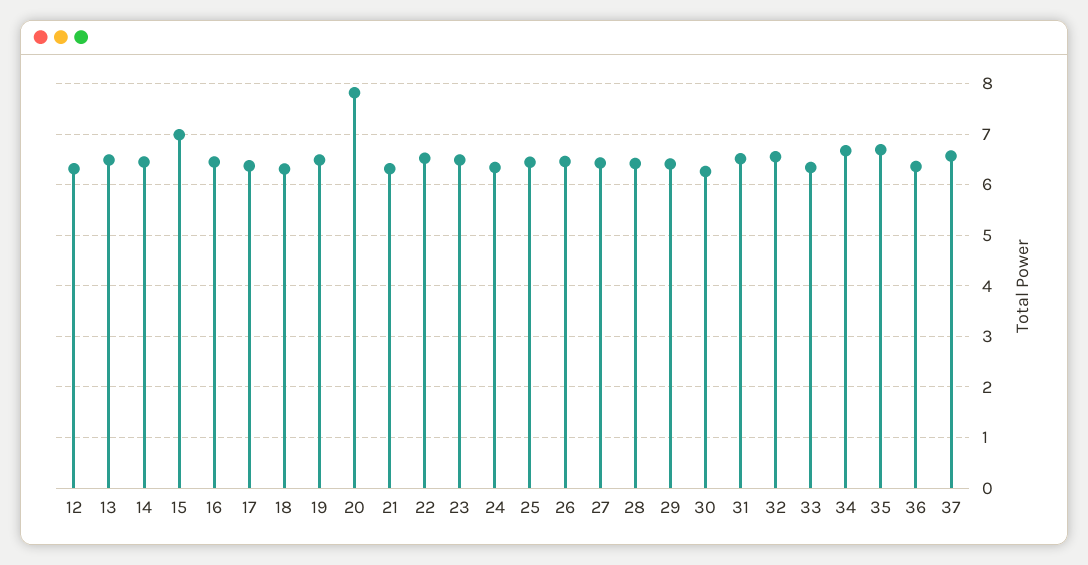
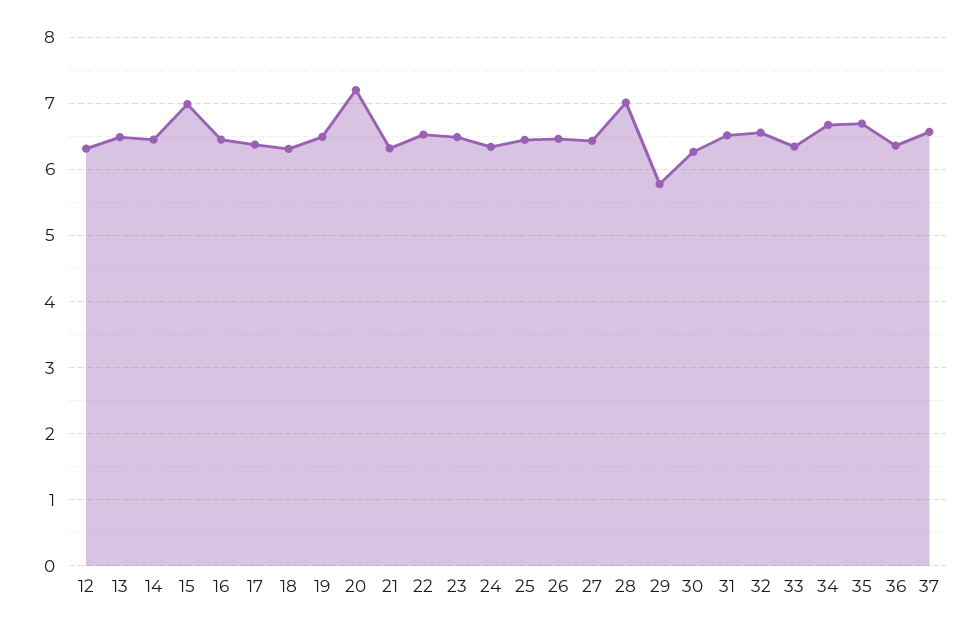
  {
    "12": 6.3,
    "13": 6.5,
    "14": 6.4,
    "15": 7,
    "16": 6.5,
    "17": 6.4,
    "18": 6.3,
    "19": 6.5,
-   "20": 7.8,
+   "20": 7.2,
    "21": 6.3,
    "22": 6.5,
    "23": 6.5,
    "24": 6.3,
    "25": 6.4,
    "26": 6.5,
    "27": 6.4,
-   "28": 6.4,
+   "28": 7,
-   "29": 6.4,
+   "29": 5.8,
    "30": 6.3,
    "31": 6.5,
    "32": 6.6,
    "33": 6.3,
    "34": 6.7,
    "35": 6.7,
    "36": 6.4,
    "37": 6.6
  }

